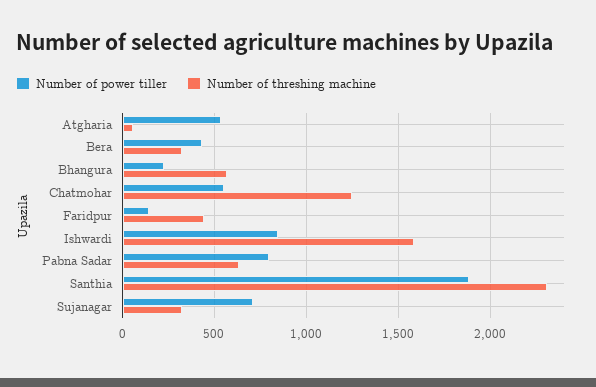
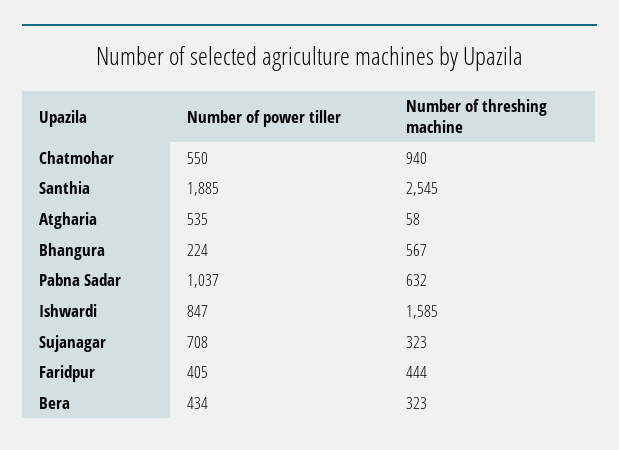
  {
    "Number of power tiller": {
      "Atgharia": 535,
      "Bera": 434,
      "Bhangura": 224,
      "Chatmohar": 550,
-     "Faridpur": 150,
+     "Faridpur": 405,
      "Ishwardi": 847,
-     "Pabna Sadar": 800,
+     "Pabna Sadar": 1037,
      "Santhia": 1885,
      "Sujanagar": 708
    },
    "Number of threshing machine": {
      "Atgharia": 58,
      "Bera": 323,
      "Bhangura": 567,
-     "Chatmohar": 1250,
+     "Chatmohar": 940,
      "Faridpur": 444,
      "Ishwardi": 1585,
      "Pabna Sadar": 632,
-     "Santhia": 2300,
+     "Santhia": 2545,
      "Sujanagar": 323
    }
  }

